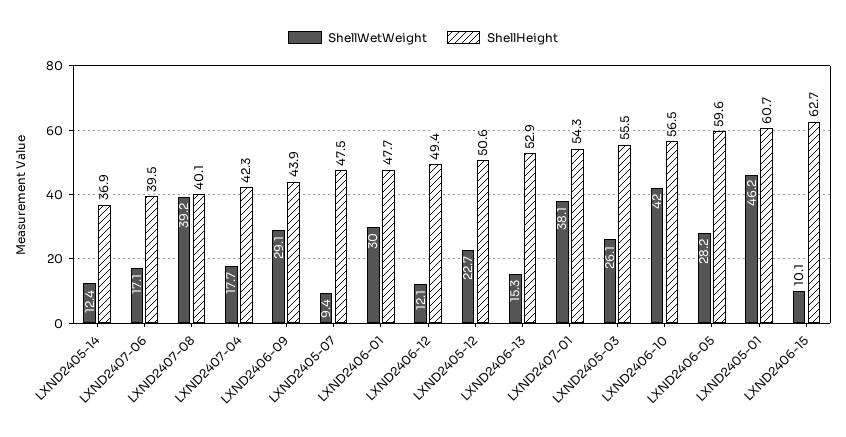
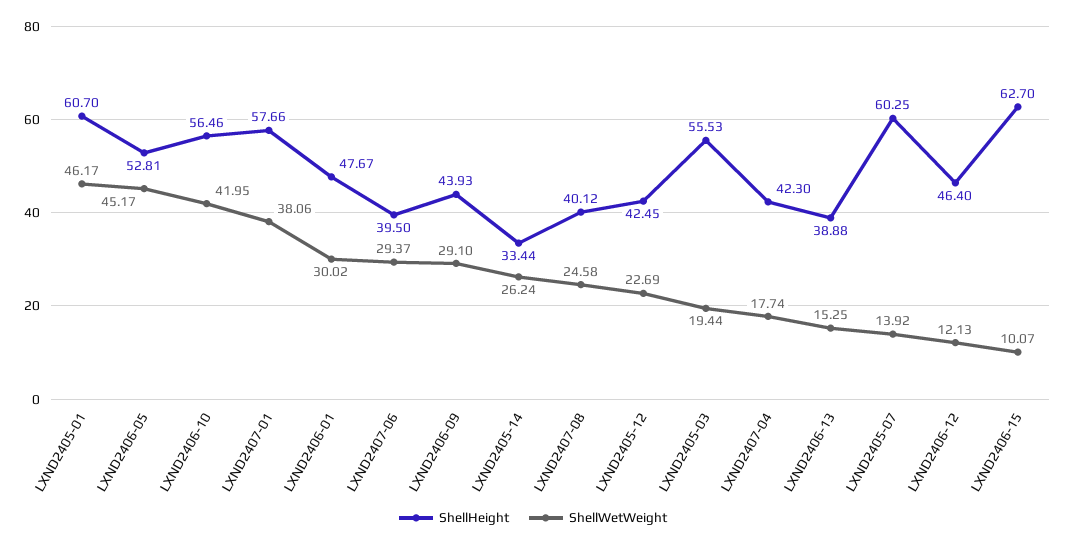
  {
    "ShellWetWeight": {
-     "LXND2405-14": 12.4,
+     "LXND2405-14": 26.24,
-     "LXND2407-06": 17.1,
+     "LXND2407-06": 29.37,
-     "LXND2407-08": 39.2,
+     "LXND2407-08": 24.58,
      "LXND2407-04": 17.74,
      "LXND2406-09": 29.1,
-     "LXND2405-07": 9.4,
+     "LXND2405-07": 13.92,
      "LXND2406-01": 30.02,
      "LXND2406-12": 12.13,
      "LXND2405-12": 22.69,
      "LXND2406-13": 15.25,
      "LXND2407-01": 38.06,
-     "LXND2405-03": 26.1,
+     "LXND2405-03": 19.44,
      "LXND2406-10": 41.95,
-     "LXND2406-05": 28.2,
+     "LXND2406-05": 45.17,
      "LXND2405-01": 46.17,
      "LXND2406-15": 10.07
    },
    "ShellHeight": {
-     "LXND2405-14": 36.9,
+     "LXND2405-14": 33.44,
      "LXND2407-06": 39.5,
      "LXND2407-08": 40.12,
      "LXND2407-04": 42.3,
      "LXND2406-09": 43.93,
-     "LXND2405-07": 47.5,
+     "LXND2405-07": 60.25,
      "LXND2406-01": 47.67,
-     "LXND2406-12": 49.4,
+     "LXND2406-12": 46.4,
-     "LXND2405-12": 50.6,
+     "LXND2405-12": 42.45,
-     "LXND2406-13": 52.9,
+     "LXND2406-13": 38.88,
-     "LXND2407-01": 54.3,
+     "LXND2407-01": 57.66,
      "LXND2405-03": 55.53,
      "LXND2406-10": 56.46,
-     "LXND2406-05": 59.6,
+     "LXND2406-05": 52.81,
      "LXND2405-01": 60.7,
      "LXND2406-15": 62.7
    }
  }

